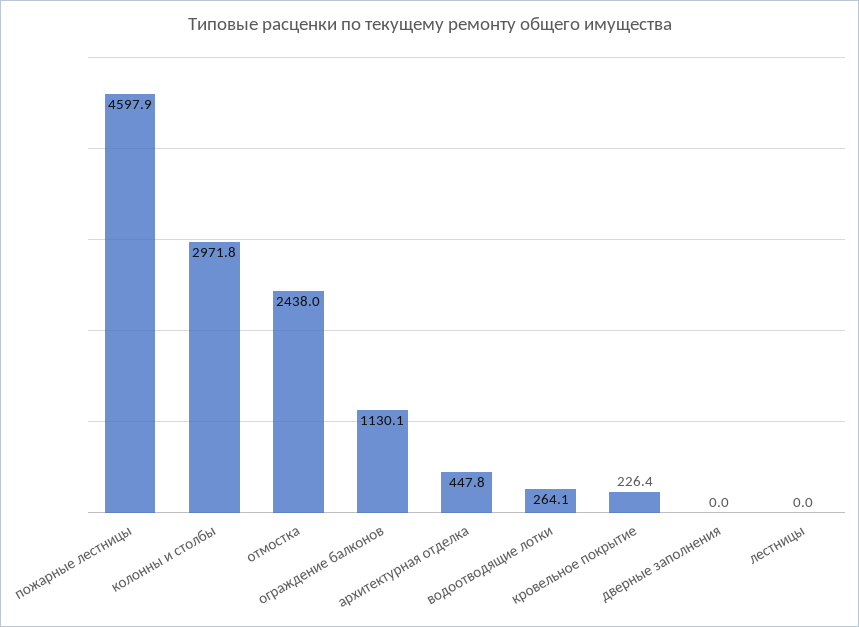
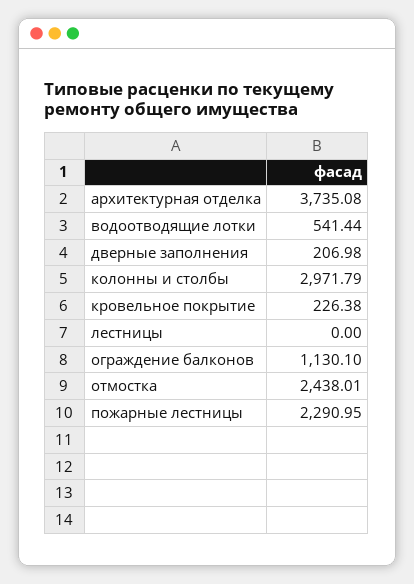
  {
-   "пожарные лестницы": 4597.9,
+   "пожарные лестницы": 2290.95,
    "колонны и столбы": 2971.79,
    "отмостка": 2438.01,
    "ограждение балконов": 1130.1,
-   "архитектурная отделка": 447.8,
+   "архитектурная отделка": 3735.08,
-   "водоотводящие лотки": 264.1,
+   "водоотводящие лотки": 541.44,
    "кровельное покрытие": 226.38,
-   "дверные заполнения": 0,
+   "дверные заполнения": 206.98,
    "лестницы": 0
  }

